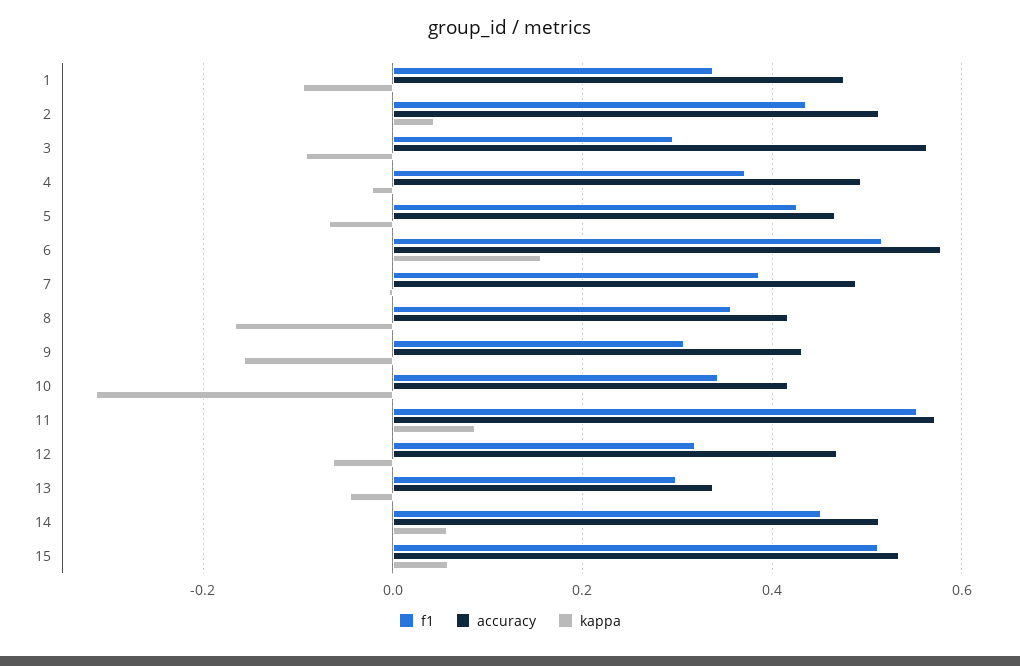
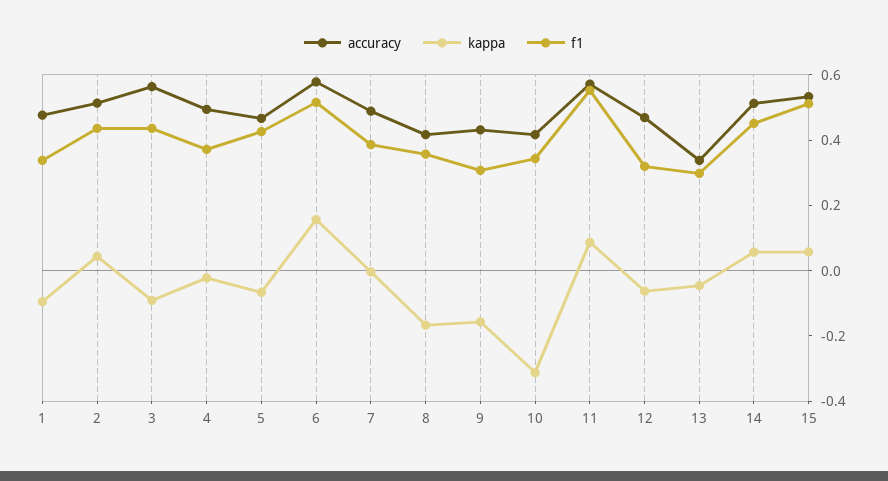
  {
    "f1": {
      "1": 0.34,
      "2": 0.44,
-     "3": 0.3,
+     "3": 0.45,
      "4": 0.38,
      "5": 0.42,
      "6": 0.52,
      "7": 0.38,
      "8": 0.36,
      "9": 0.3,
      "10": 0.34,
      "11": 0.56,
      "12": 0.32,
      "13": 0.3,
      "14": 0.46,
      "15": 0.52
    },
    "accuracy": {
      "1": 0.48,
      "2": 0.52,
      "3": 0.56,
      "4": 0.5,
      "5": 0.46,
      "6": 0.58,
      "7": 0.48,
      "8": 0.42,
      "9": 0.44,
      "10": 0.42,
      "11": 0.58,
      "12": 0.46,
      "13": 0.34,
      "14": 0.52,
      "15": 0.54
    },
    "kappa": {
      "1": -0.1,
      "2": 0.04,
      "3": -0.1,
      "4": -0.02,
      "5": -0.06,
      "6": 0.16,
      "7": 0,
      "8": -0.16,
      "9": -0.16,
      "10": -0.32,
      "11": 0.08,
      "12": -0.06,
      "13": -0.04,
      "14": 0.06,
      "15": 0.06
    }
  }

